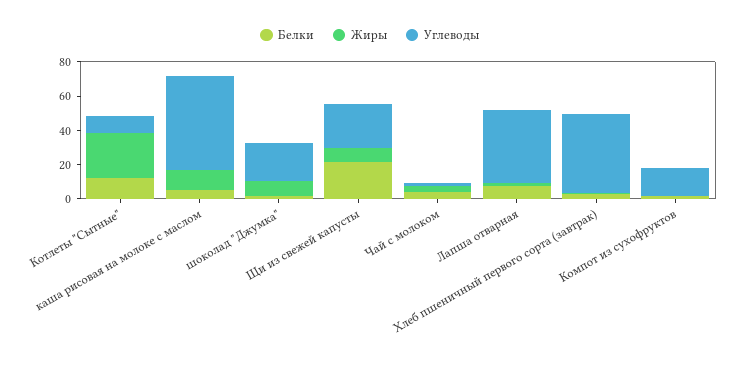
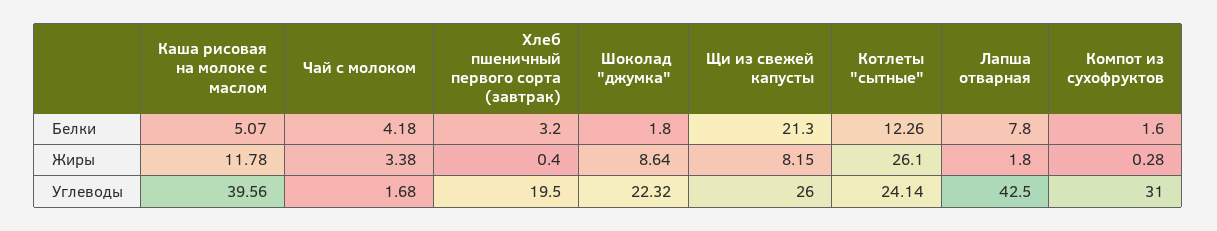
  {
    "Белки": {
      "Котлеты \"Сытные\"": 12.26,
      "каша рисовая на молоке с маслом": 5.07,
      "шоколад \"Джумка\"": 1.8,
      "Щи из свежей капусты": 21.3,
      "Чай с молоком": 4.18,
      "Лапша отварная": 7.8,
      "Хлеб пшеничный первого сорта (завтрак)": 3.2,
      "Компот из сухофруктов": 1.6
    },
    "Жиры": {
      "Котлеты \"Сытные\"": 26.1,
      "каша рисовая на молоке с маслом": 11.78,
      "шоколад \"Джумка\"": 8.64,
      "Щи из свежей капусты": 8.15,
      "Чай с молоком": 3.38,
      "Лапша отварная": 1.8,
      "Хлеб пшеничный первого сорта (завтрак)": 0.4,
      "Компот из сухофруктов": 0.28
    },
    "Углеводы": {
-     "Котлеты \"Сытные\"": 10,
+     "Котлеты \"Сытные\"": 24.14,
-     "каша рисовая на молоке с маслом": 55,
+     "каша рисовая на молоке с маслом": 39.56,
      "шоколад \"Джумка\"": 22.32,
      "Щи из свежей капусты": 26,
      "Чай с молоком": 1.68,
      "Лапша отварная": 42.5,
-     "Хлеб пшеничный первого сорта (завтрак)": 45,
+     "Хлеб пшеничный первого сорта (завтрак)": 19.5,
-     "Компот из сухофруктов": 15
+     "Компот из сухофруктов": 31
    }
  }

